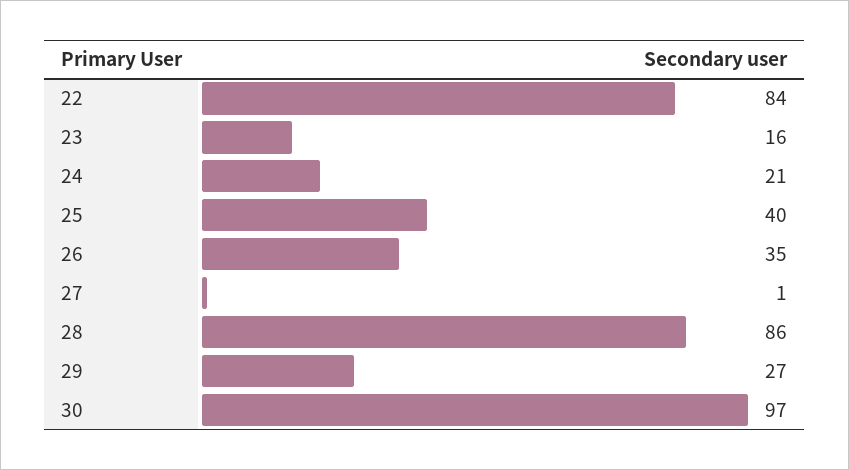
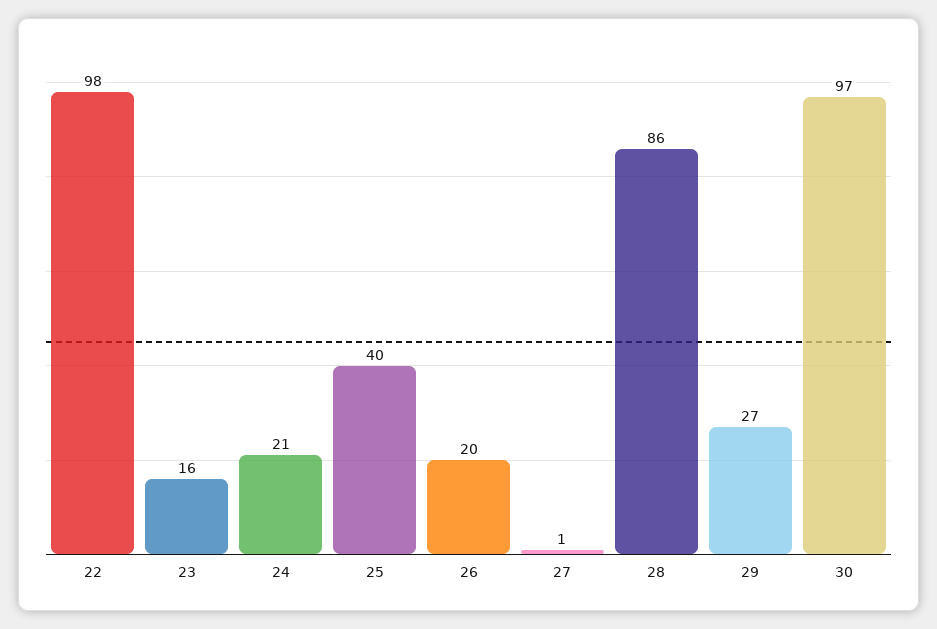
  {
-   "22": 84,
+   "22": 98,
    "23": 16,
    "24": 21,
    "25": 40,
-   "26": 35,
+   "26": 20,
    "27": 1,
    "28": 86,
    "29": 27,
    "30": 97
  }

